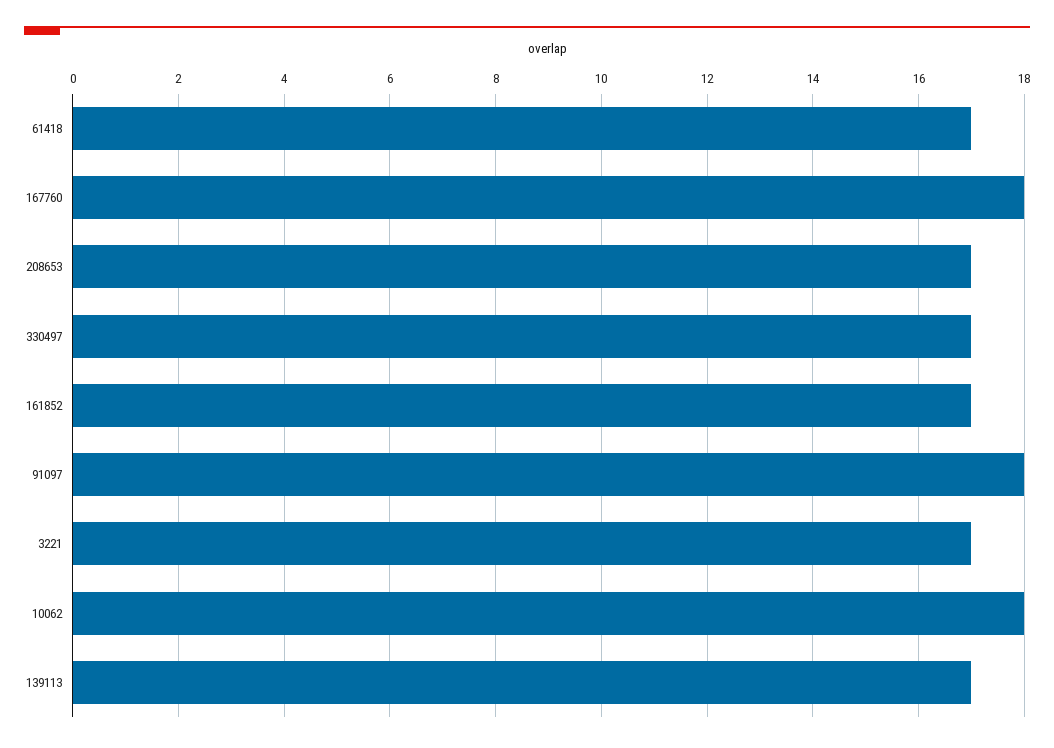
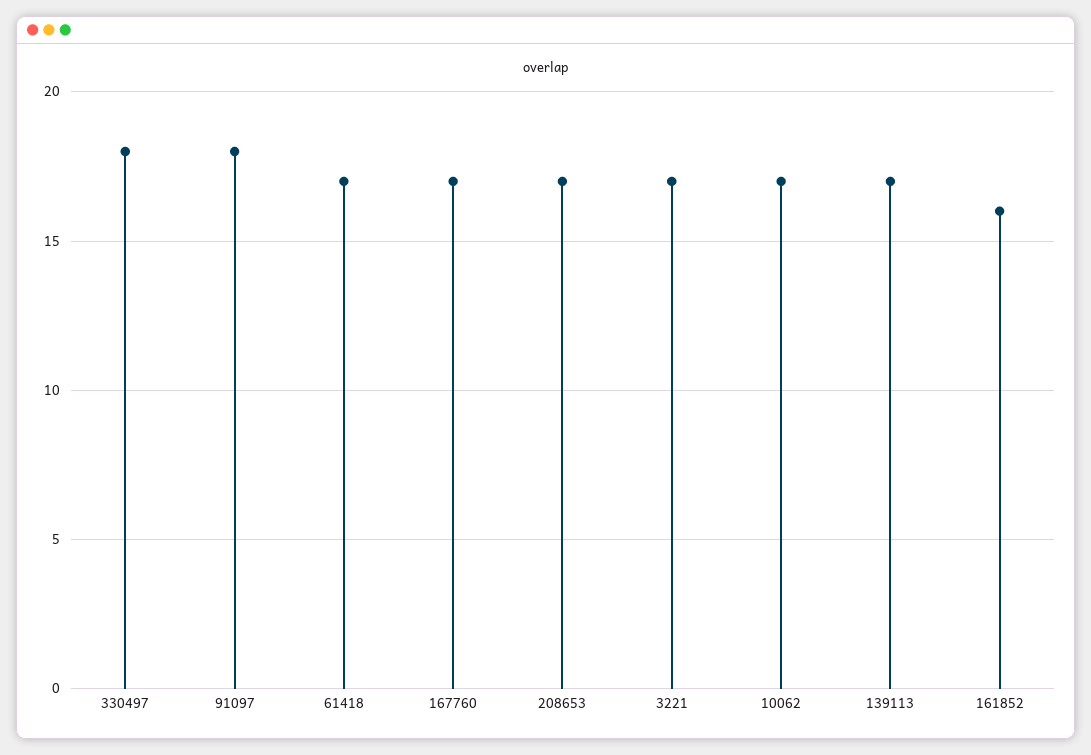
  {
    "61418": 17,
-   "167760": 18,
+   "167760": 17,
    "208653": 17,
-   "330497": 17,
+   "330497": 18,
-   "161852": 17,
+   "161852": 16,
    "91097": 18,
    "3221": 17,
-   "10062": 18,
+   "10062": 17,
    "139113": 17
  }

